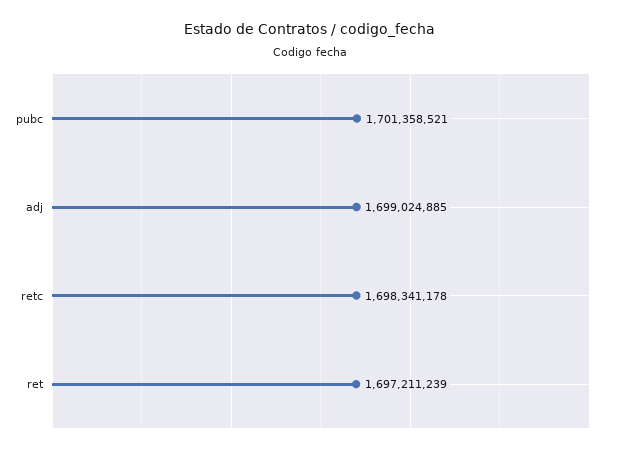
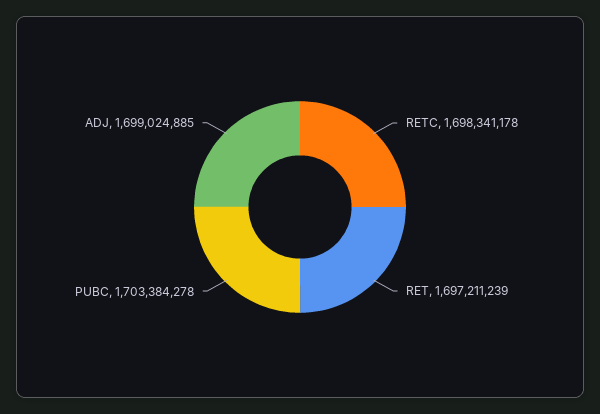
  {
-   "pubc": 1701358521,
+   "pubc": 1703384278,
    "adj": 1699024885,
    "retc": 1698341178,
    "ret": 1697211239
  }

